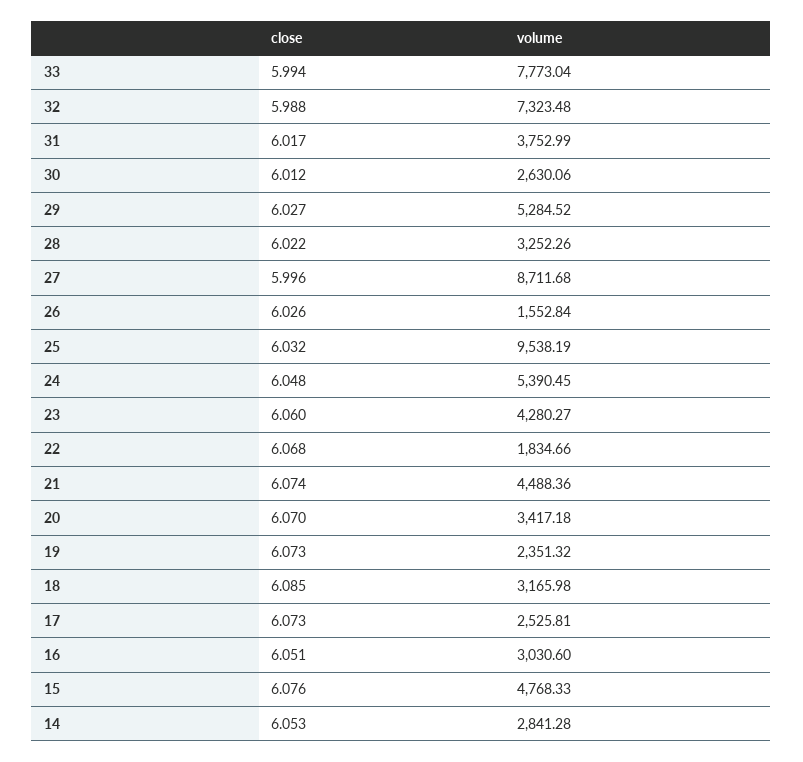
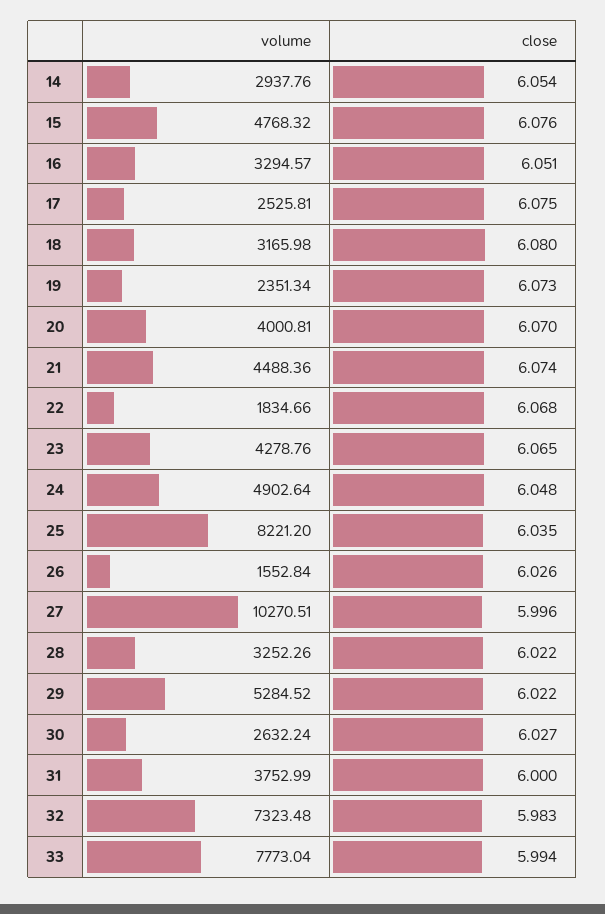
  {
    "close": {
      "33": 5.994,
-     "32": 5.988,
+     "32": 5.983,
-     "31": 6.017,
+     "31": 6,
-     "30": 6.012,
+     "30": 6.027,
-     "29": 6.027,
+     "29": 6.022,
      "28": 6.022,
      "27": 5.996,
      "26": 6.026,
-     "25": 6.032,
+     "25": 6.035,
      "24": 6.048,
-     "23": 6.06,
+     "23": 6.065,
      "22": 6.068,
      "21": 6.074,
      "20": 6.07,
      "19": 6.073,
-     "18": 6.085,
+     "18": 6.08,
-     "17": 6.073,
+     "17": 6.075,
      "16": 6.051,
      "15": 6.076,
-     "14": 6.053
+     "14": 6.054
    },
    "volume": {
      "33": 7773.04,
      "32": 7323.48,
      "31": 3752.99,
-     "30": 2630.06,
+     "30": 2632.24,
      "29": 5284.52,
      "28": 3252.26,
-     "27": 8711.68,
+     "27": 10270.51,
      "26": 1552.84,
-     "25": 9538.19,
+     "25": 8221.2,
-     "24": 5390.45,
+     "24": 4902.64,
-     "23": 4280.27,
+     "23": 4278.76,
      "22": 1834.66,
      "21": 4488.36,
-     "20": 3417.18,
+     "20": 4000.81,
-     "19": 2351.32,
+     "19": 2351.34,
      "18": 3165.98,
      "17": 2525.81,
-     "16": 3030.6,
+     "16": 3294.57,
-     "15": 4768.33,
+     "15": 4768.32,
-     "14": 2841.28
+     "14": 2937.76
    }
  }

